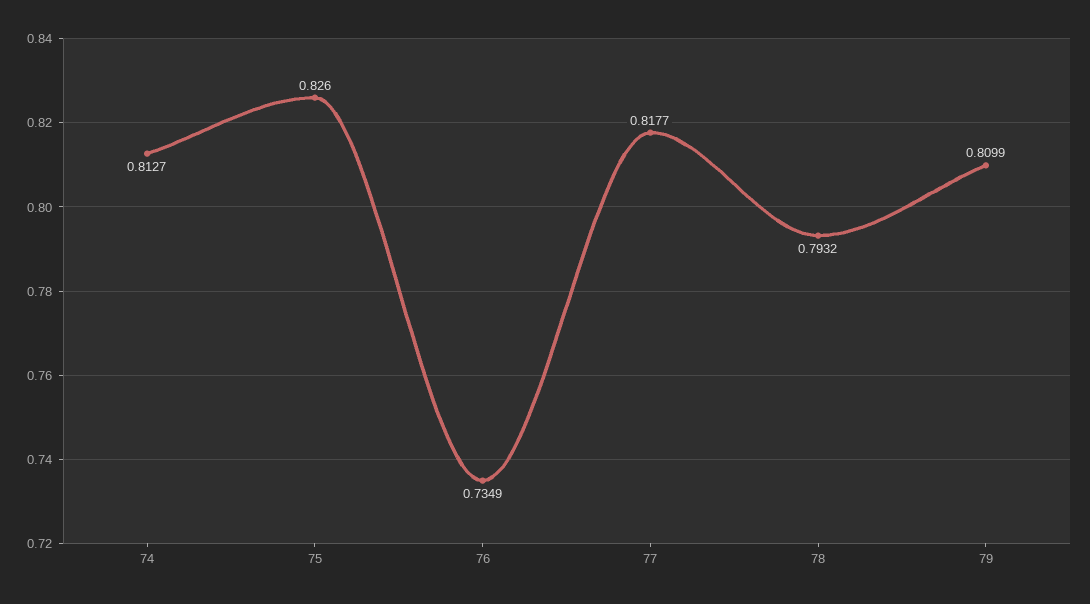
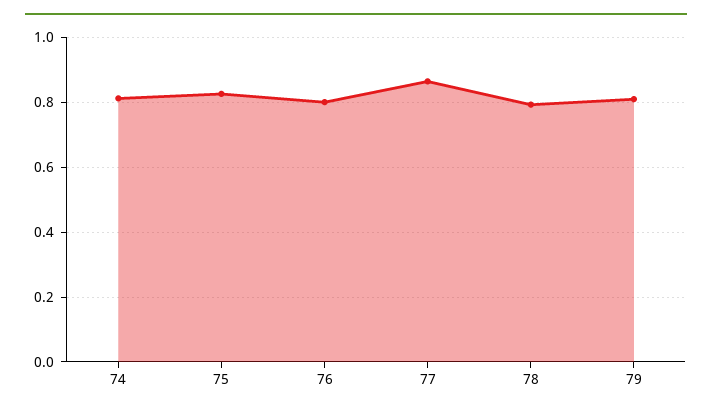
  {
    "74": 0.8127,
    "75": 0.826,
-   "76": 0.7349,
+   "76": 0.8,
-   "77": 0.8177,
+   "77": 0.86,
    "78": 0.7932,
    "79": 0.8099
  }

